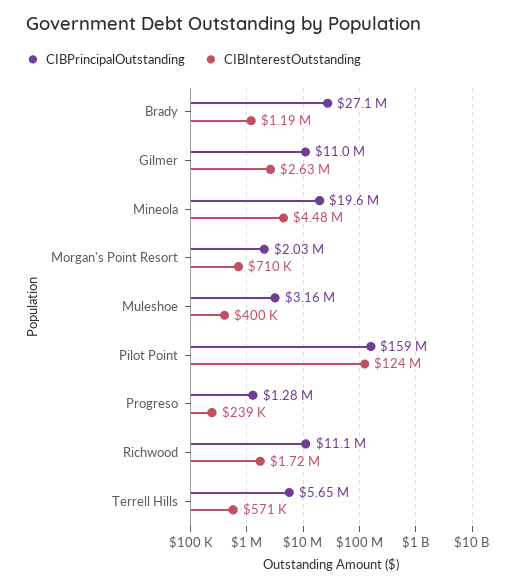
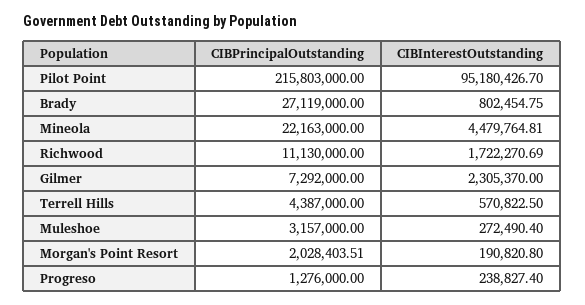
  {
    "CIBPrincipalOutstanding": {
      "Brady": 27119000,
-     "Gilmer": 11000000,
+     "Gilmer": 7292000,
-     "Mineola": 19600000,
+     "Mineola": 22163000,
      "Morgan's Point Resort": 2028403.51,
      "Muleshoe": 3157000,
-     "Pilot Point": 159000000,
+     "Pilot Point": 215803000,
      "Progreso": 1276000,
      "Richwood": 11130000,
-     "Terrell Hills": 5650000
+     "Terrell Hills": 4387000
    },
    "CIBInterestOutstanding": {
-     "Brady": 1190000,
+     "Brady": 802454.75,
-     "Gilmer": 2630000,
+     "Gilmer": 2305370,
      "Mineola": 4479764.81,
-     "Morgan's Point Resort": 710000,
+     "Morgan's Point Resort": 190820.8,
-     "Muleshoe": 400000,
+     "Muleshoe": 272490.4,
-     "Pilot Point": 124000000,
+     "Pilot Point": 95180426.7,
      "Progreso": 238827.4,
      "Richwood": 1722270.69,
      "Terrell Hills": 570822.5
    }
  }

